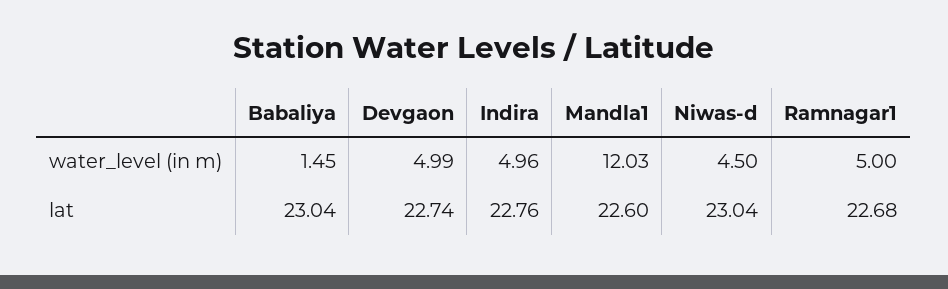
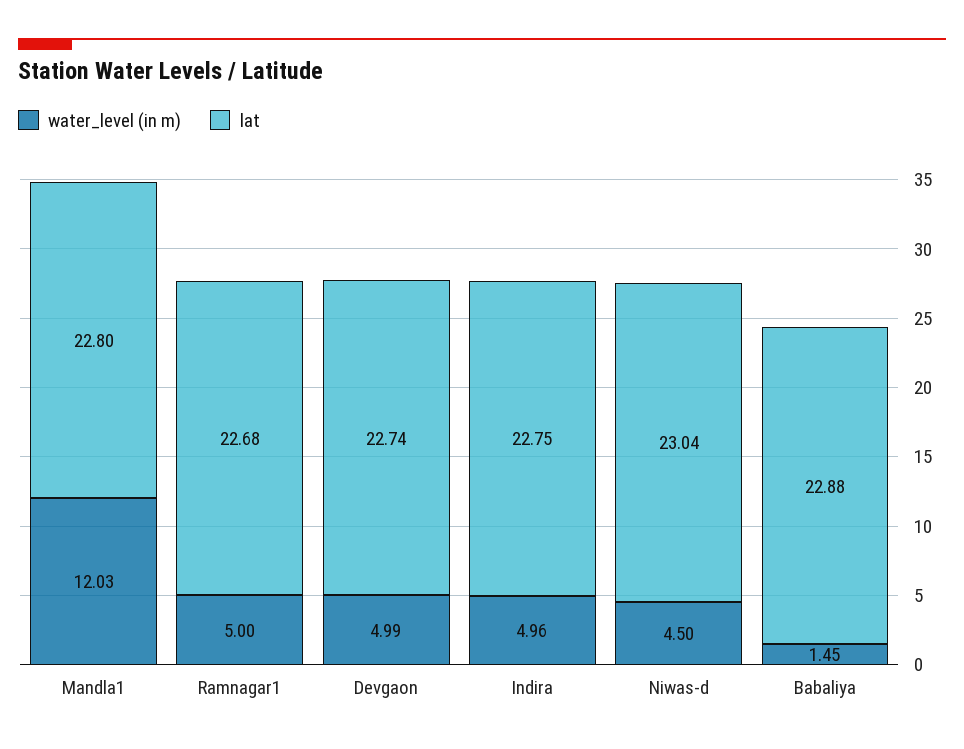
  {
    "water_level (in m)": {
      "Babaliya": 1.45,
      "Devgaon": 4.99,
      "Indira": 4.96,
      "Mandla1": 12.03,
      "Niwas-d": 4.5,
      "Ramnagar1": 5
    },
    "lat": {
-     "Babaliya": 23.04,
+     "Babaliya": 22.88,
      "Devgaon": 22.74,
-     "Indira": 22.76,
+     "Indira": 22.75,
-     "Mandla1": 22.6,
+     "Mandla1": 22.8,
      "Niwas-d": 23.04,
      "Ramnagar1": 22.68
    }
  }

